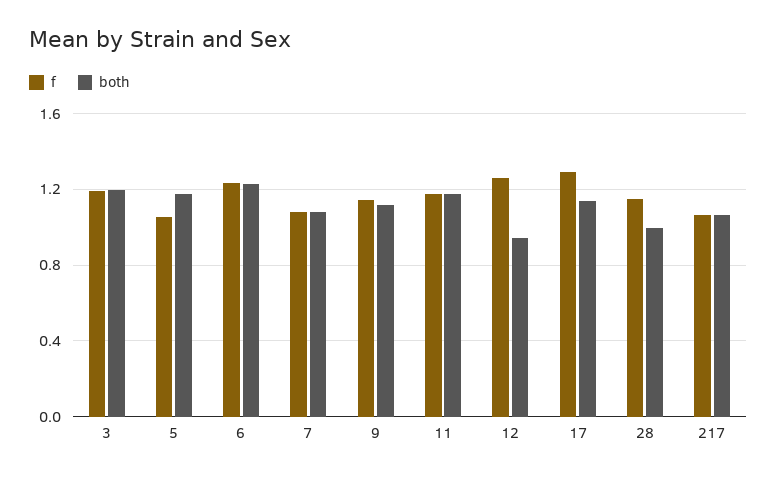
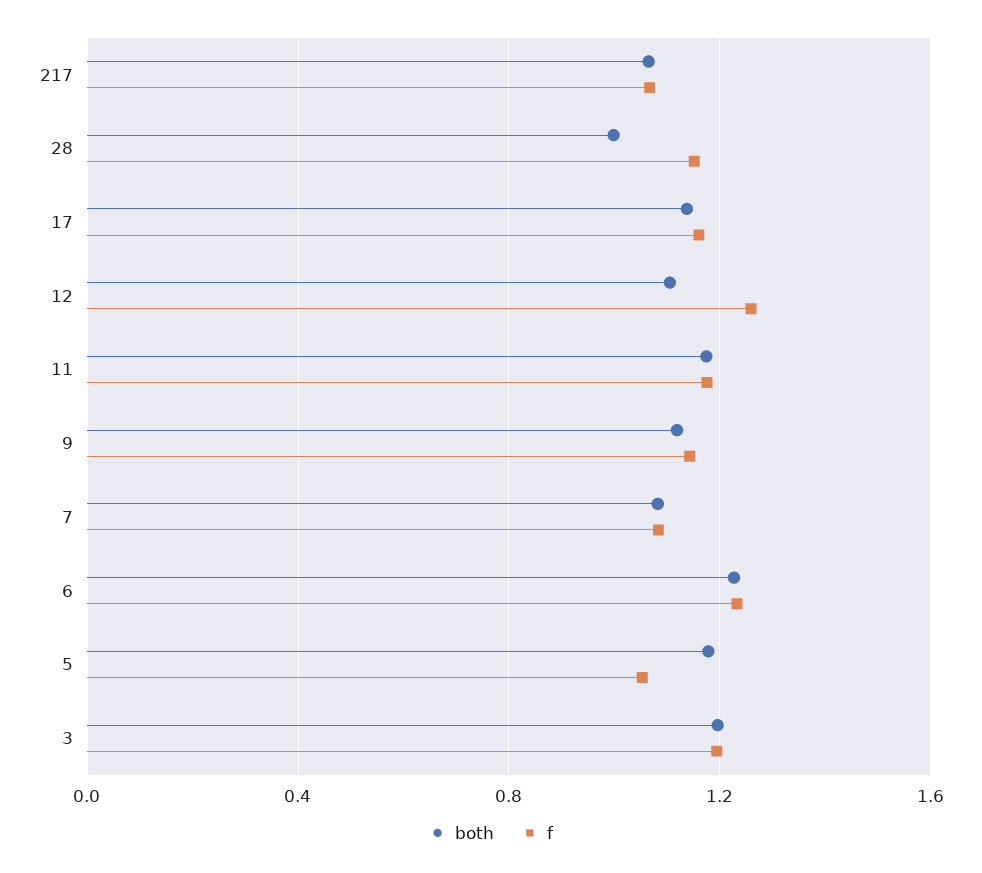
  {
    "f": {
      "3": 1.2,
      "5": 1.05,
      "6": 1.25,
      "7": 1.1,
      "9": 1.15,
      "11": 1.2,
      "12": 1.25,
-     "17": 1.3,
+     "17": 1.15,
      "28": 1.15,
      "217": 1.05
    },
    "both": {
      "3": 1.2,
      "5": 1.2,
      "6": 1.25,
      "7": 1.1,
      "9": 1.1,
      "11": 1.15,
-     "12": 0.95,
+     "12": 1.1,
      "17": 1.15,
      "28": 1,
      "217": 1.05
    }
  }

